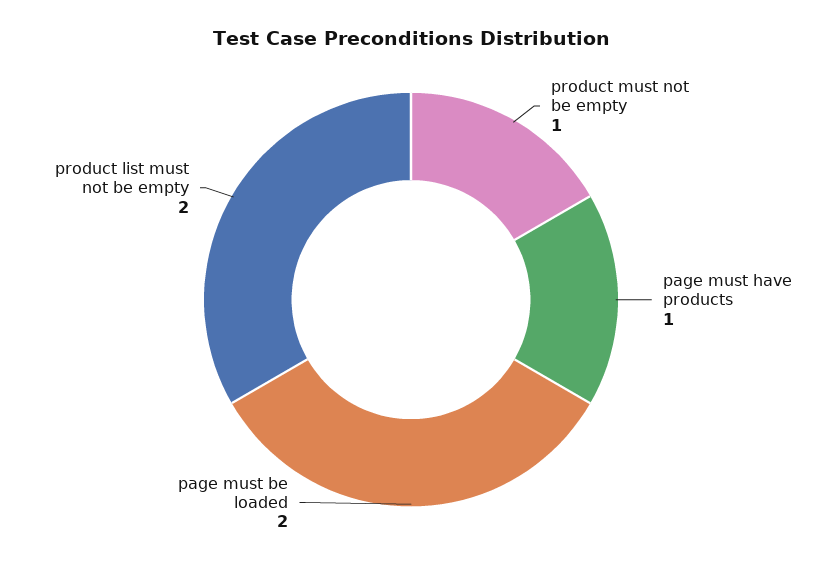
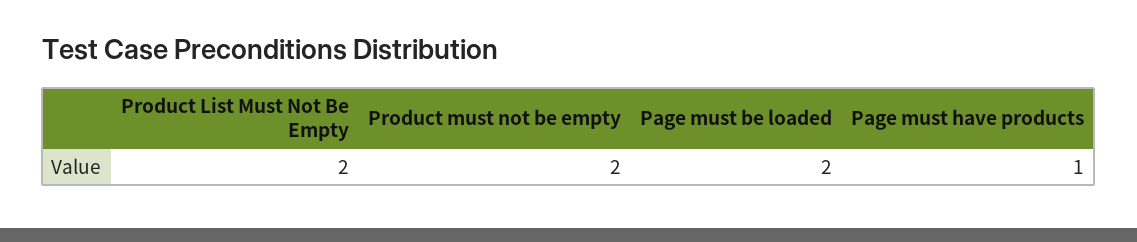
  {
-   "product must not be empty": 1,
+   "product must not be empty": 2,
    "page must have products": 1,
    "page must be loaded": 2,
    "product list must not be empty": 2
  }

